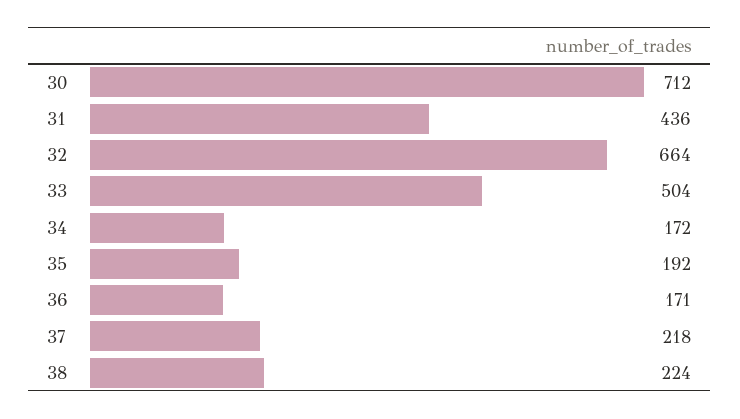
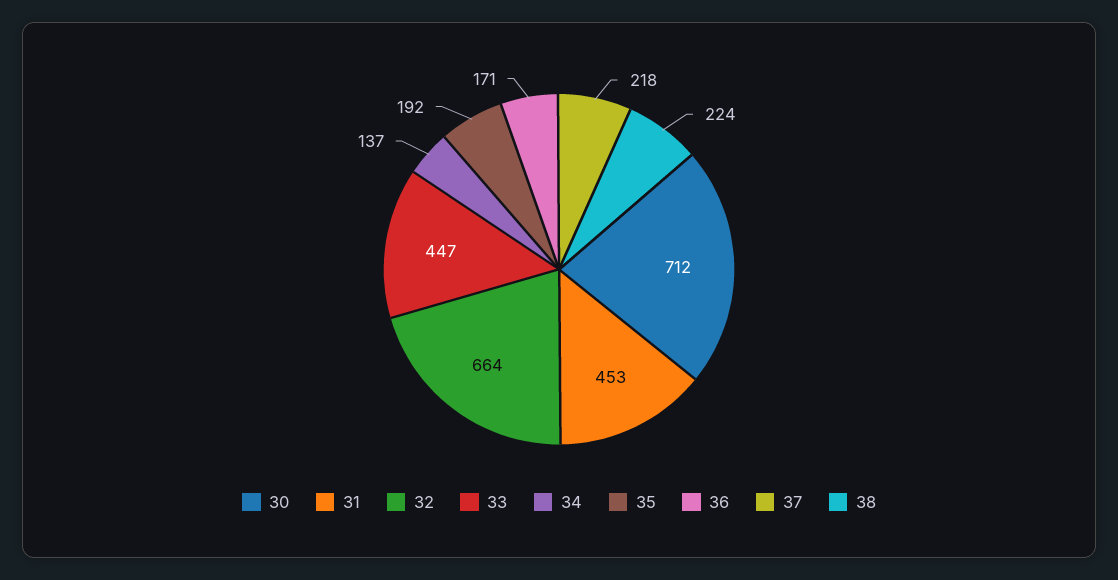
  {
    "30": 712,
-   "31": 436,
+   "31": 453,
    "32": 664,
-   "33": 504,
+   "33": 447,
-   "34": 172,
+   "34": 137,
    "35": 192,
    "36": 171,
    "37": 218,
    "38": 224
  }

